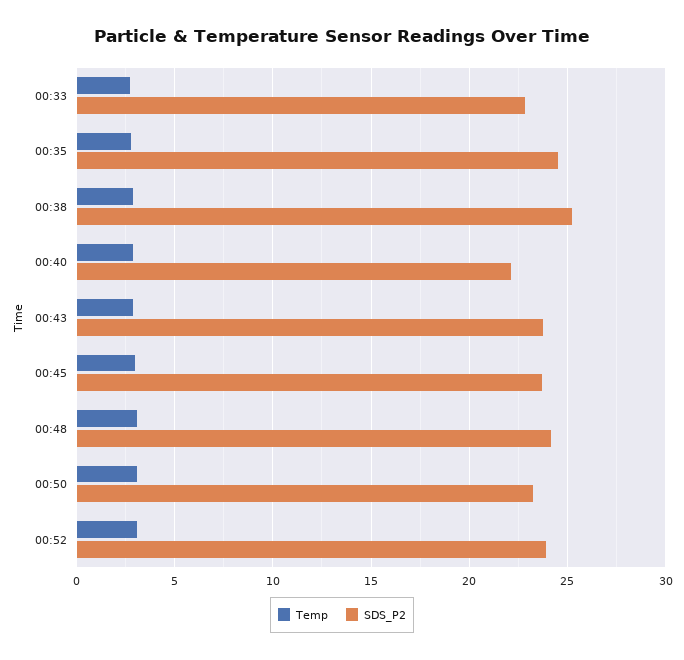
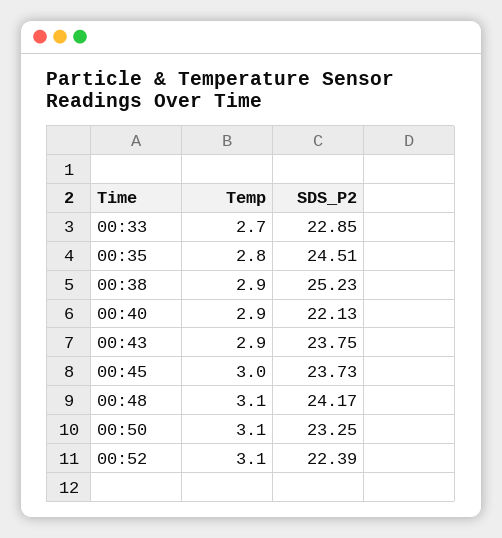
  {
    "Temp": {
      "00:33": 2.7,
      "00:35": 2.8,
      "00:38": 2.9,
      "00:40": 2.9,
      "00:43": 2.9,
      "00:45": 3,
      "00:48": 3.1,
      "00:50": 3.1,
      "00:52": 3.1
    },
    "SDS_P2": {
      "00:33": 22.85,
      "00:35": 24.51,
      "00:38": 25.23,
      "00:40": 22.13,
      "00:43": 23.75,
      "00:45": 23.73,
      "00:48": 24.17,
      "00:50": 23.25,
-     "00:52": 24
+     "00:52": 22.39
    }
  }

